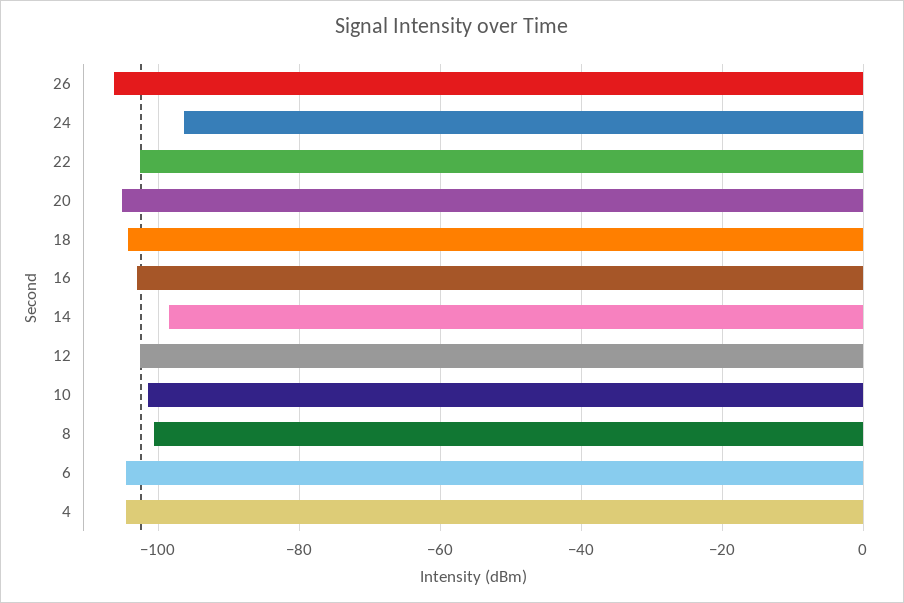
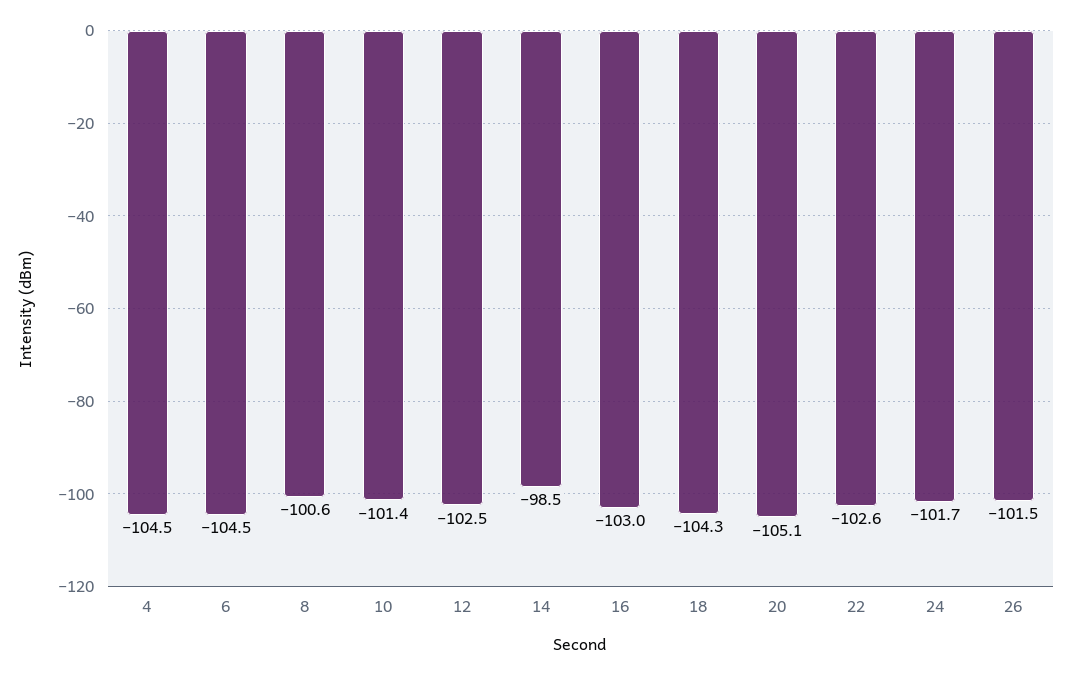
  {
-   "26": -106,
+   "26": -101.5,
-   "24": -96,
+   "24": -101.7,
    "22": -102.6,
    "20": -105.1,
    "18": -104.3,
    "16": -103,
    "14": -98.5,
    "12": -102.5,
    "10": -101.4,
    "8": -100.6,
    "6": -104.5,
    "4": -104.5
  }

